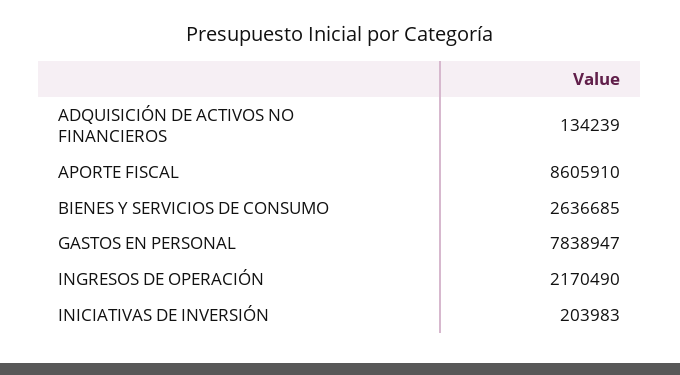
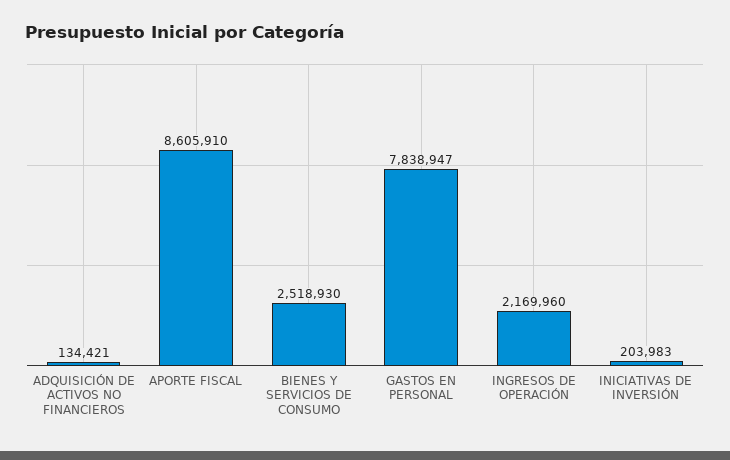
  {
-   "ADQUISICIÓN DE ACTIVOS NO FINANCIEROS": 134239,
+   "ADQUISICIÓN DE ACTIVOS NO FINANCIEROS": 134421,
    "APORTE FISCAL": 8605910,
-   "BIENES Y SERVICIOS DE CONSUMO": 2636685,
+   "BIENES Y SERVICIOS DE CONSUMO": 2518930,
    "GASTOS EN PERSONAL": 7838947,
-   "INGRESOS DE OPERACIÓN": 2170490,
+   "INGRESOS DE OPERACIÓN": 2169960,
    "INICIATIVAS DE INVERSIÓN": 203983
  }

